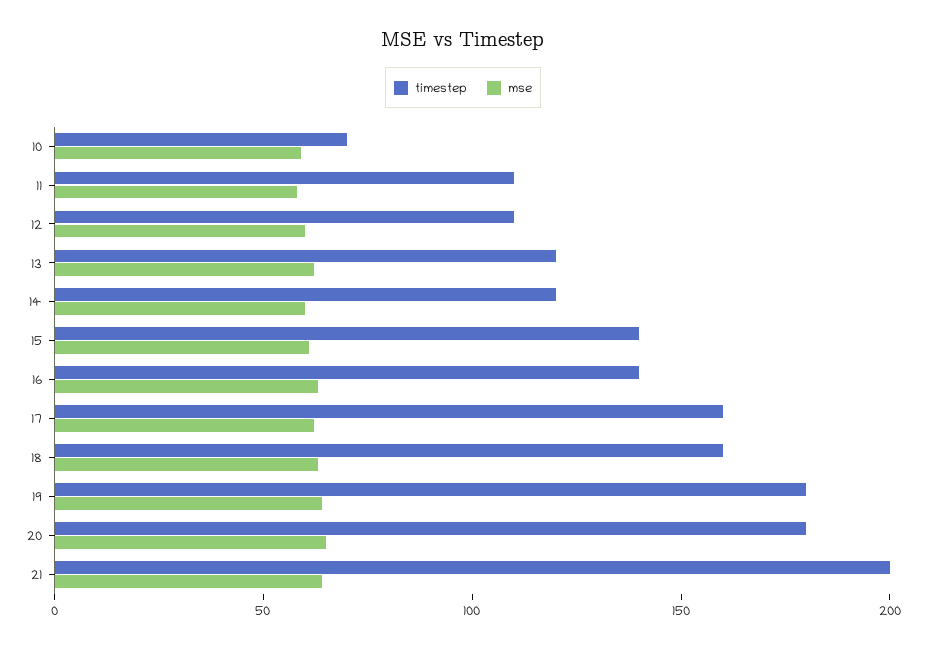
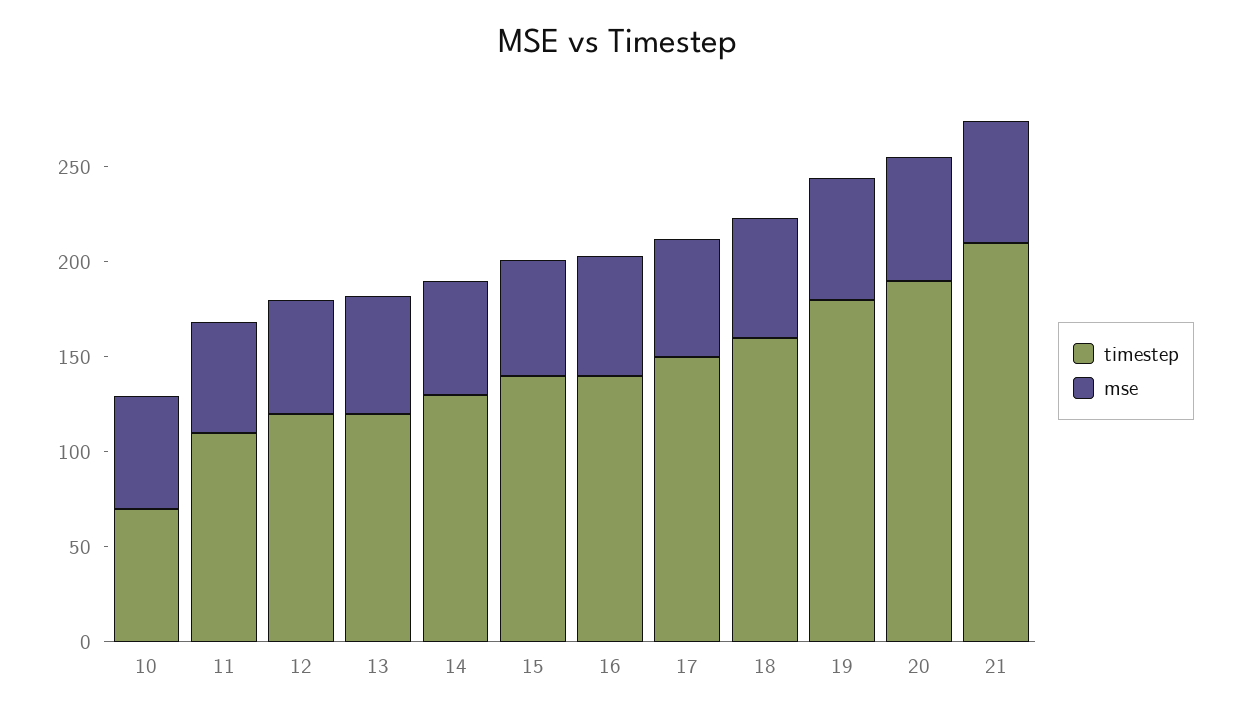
  {
    "timestep": {
      "10": 70,
      "11": 110,
-     "12": 110,
+     "12": 120,
      "13": 120,
-     "14": 120,
+     "14": 130,
      "15": 140,
      "16": 140,
-     "17": 160,
+     "17": 150,
      "18": 160,
      "19": 180,
-     "20": 180,
+     "20": 190,
-     "21": 200
+     "21": 210
    },
    "mse": {
      "10": 60,
      "11": 60,
      "12": 60,
      "13": 60,
      "14": 60,
      "15": 60,
      "16": 60,
      "17": 60,
      "18": 60,
      "19": 60,
      "20": 70,
      "21": 60
    }
  }

